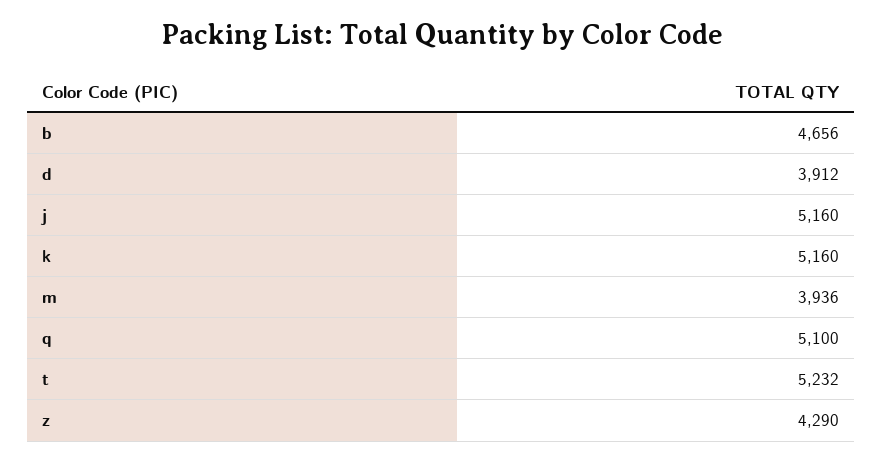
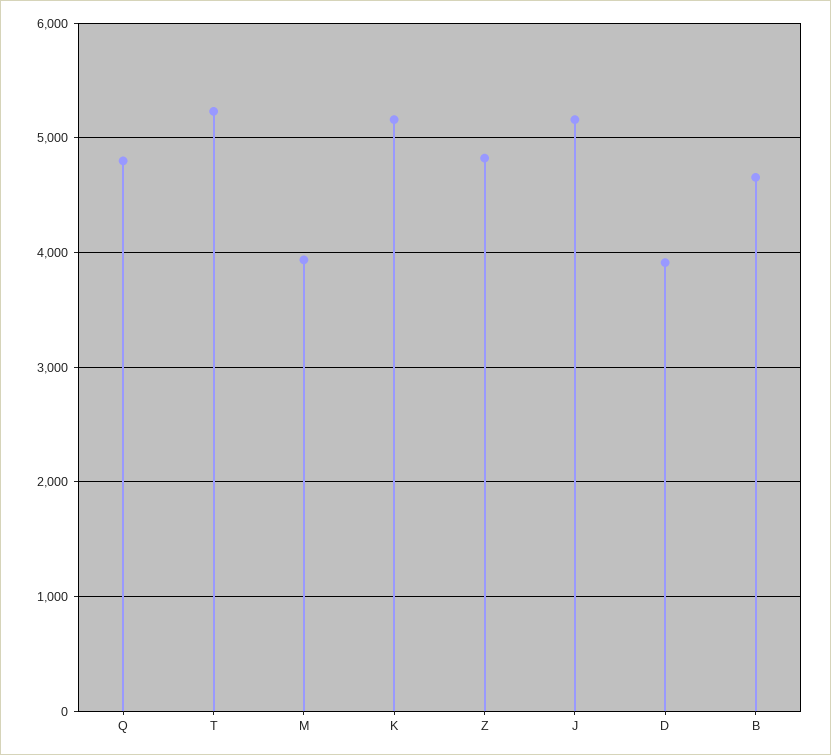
  {
    "b": 4656,
    "d": 3912,
    "j": 5160,
    "k": 5160,
    "m": 3936,
-   "q": 5100,
+   "q": 4800,
    "t": 5232,
-   "z": 4290
+   "z": 4800
  }

